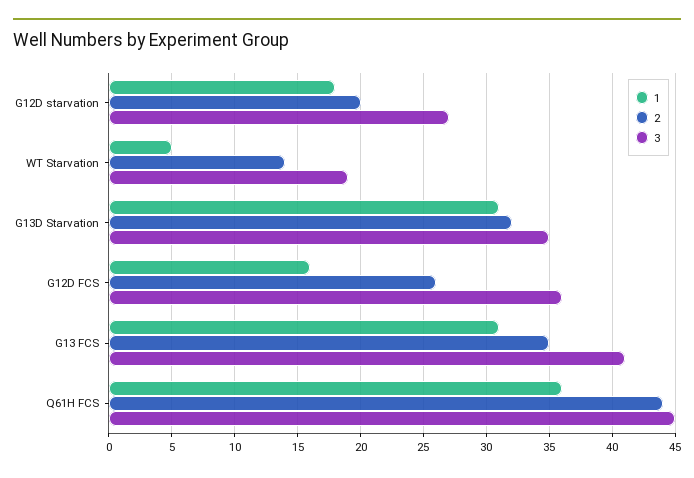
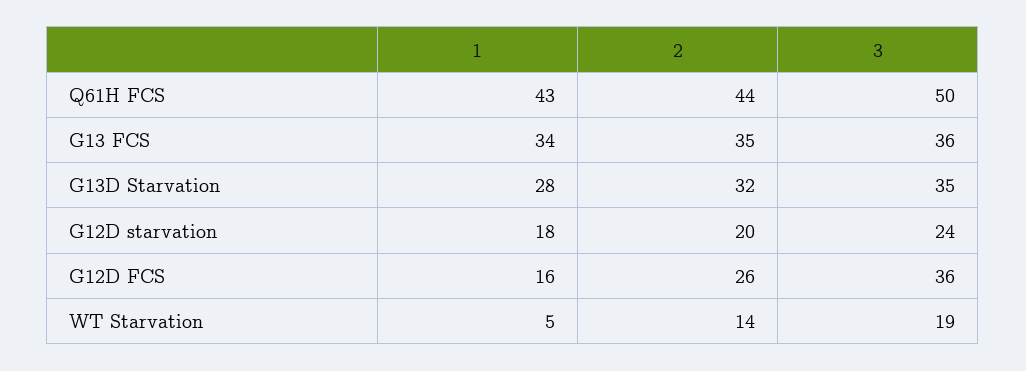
  {
    "1": {
      "G12D starvation": 18,
      "WT Starvation": 5,
-     "G13D Starvation": 31,
+     "G13D Starvation": 28,
      "G12D FCS": 16,
-     "G13 FCS": 31,
+     "G13 FCS": 34,
-     "Q61H FCS": 36
+     "Q61H FCS": 43
    },
    "2": {
      "G12D starvation": 20,
      "WT Starvation": 14,
      "G13D Starvation": 32,
      "G12D FCS": 26,
      "G13 FCS": 35,
      "Q61H FCS": 44
    },
    "3": {
-     "G12D starvation": 27,
+     "G12D starvation": 24,
      "WT Starvation": 19,
      "G13D Starvation": 35,
      "G12D FCS": 36,
-     "G13 FCS": 41,
+     "G13 FCS": 36,
-     "Q61H FCS": 45
+     "Q61H FCS": 50
    }
  }

